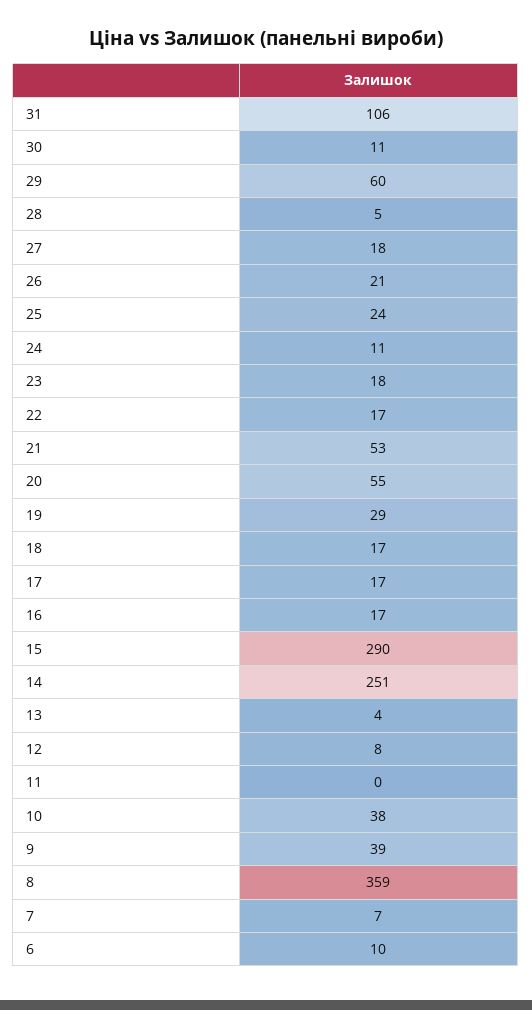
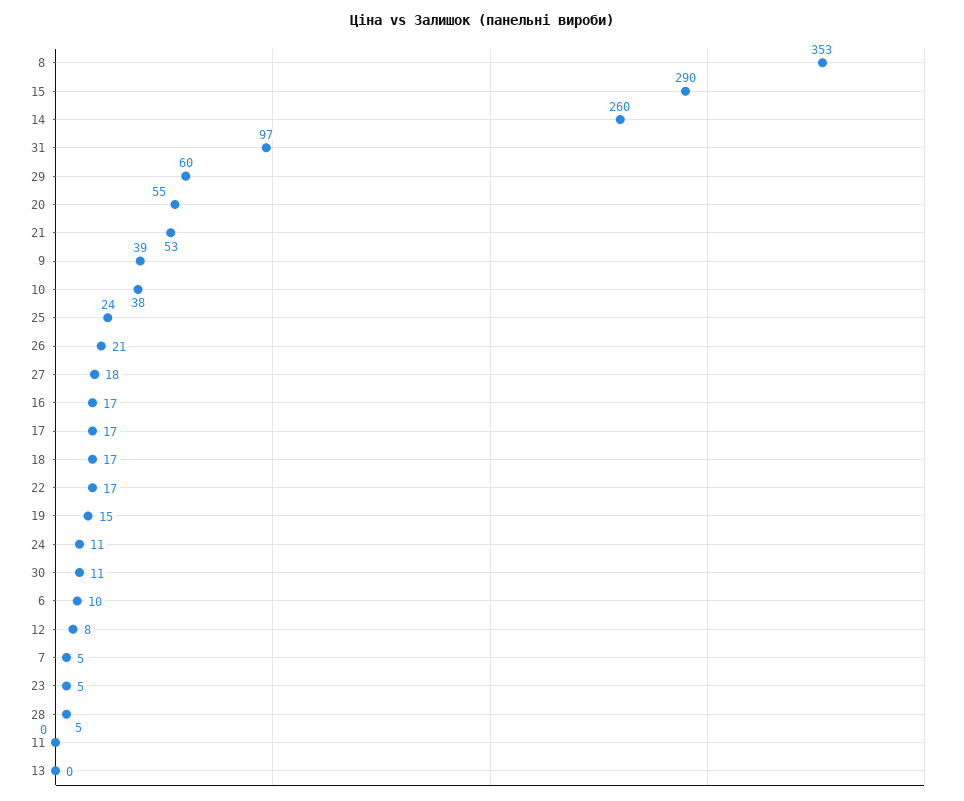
  {
-   "31": 106,
+   "31": 97,
    "30": 11,
    "29": 60,
    "28": 5,
    "27": 18,
    "26": 21,
    "25": 24,
    "24": 11,
-   "23": 18,
+   "23": 5,
    "22": 17,
    "21": 53,
    "20": 55,
-   "19": 29,
+   "19": 15,
    "18": 17,
    "17": 17,
    "16": 17,
    "15": 290,
-   "14": 251,
+   "14": 260,
-   "13": 4,
+   "13": 0,
    "12": 8,
    "11": 0,
    "10": 38,
    "9": 39,
-   "8": 359,
+   "8": 353,
-   "7": 7,
+   "7": 5,
    "6": 10
  }

